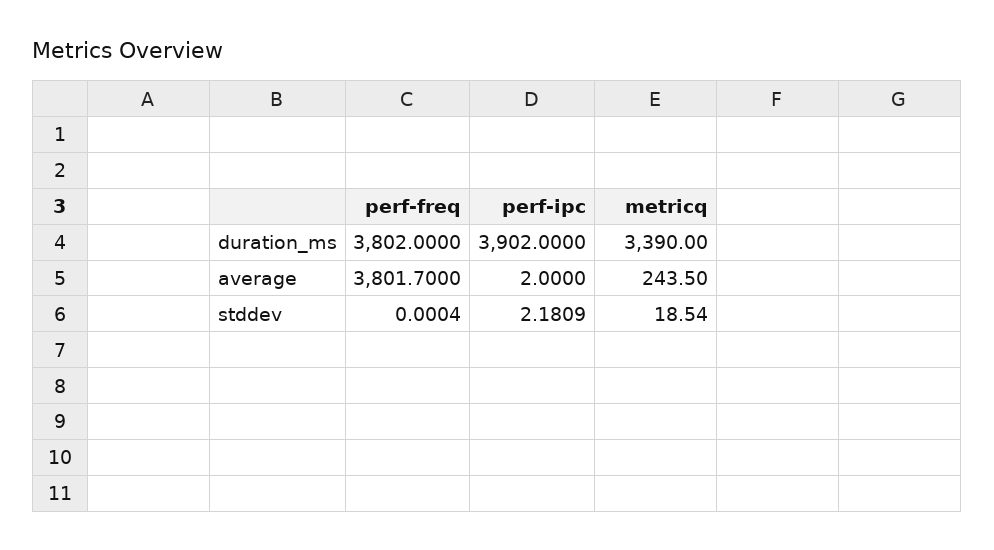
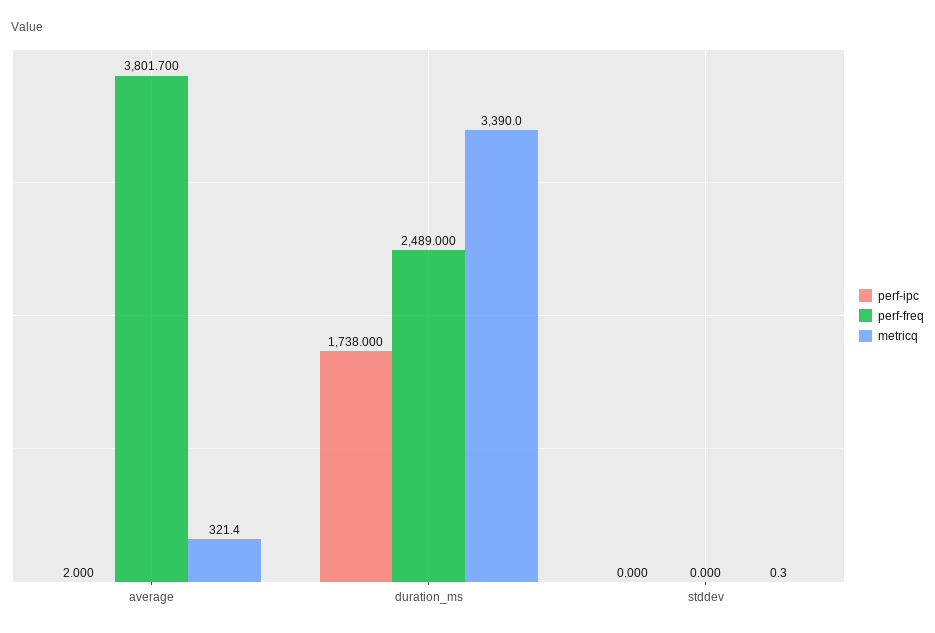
  {
    "perf-freq": {
-     "duration_ms": 3802,
+     "duration_ms": 2489,
      "average": 3801.7,
      "stddev": 0.0004
    },
    "perf-ipc": {
-     "duration_ms": 3902,
+     "duration_ms": 1738,
      "average": 2,
-     "stddev": 2.1809
+     "stddev": 0
    },
    "metricq": {
      "duration_ms": 3390,
-     "average": 243.5,
+     "average": 321.4,
-     "stddev": 18.54
+     "stddev": 0.3
    }
  }

